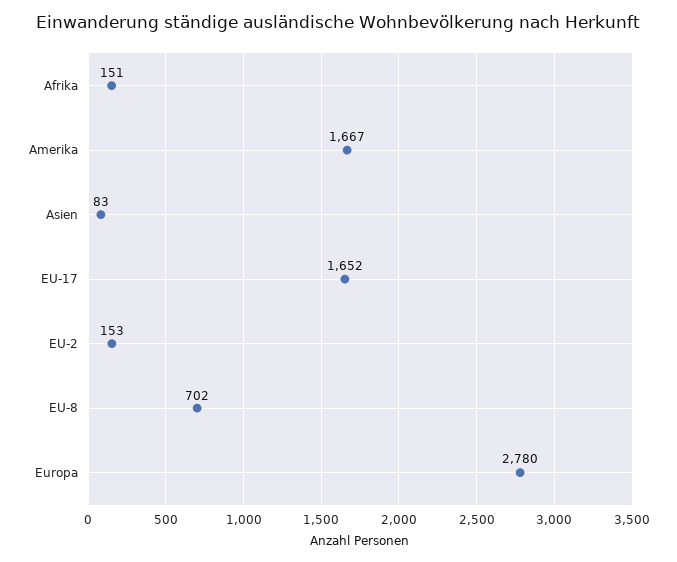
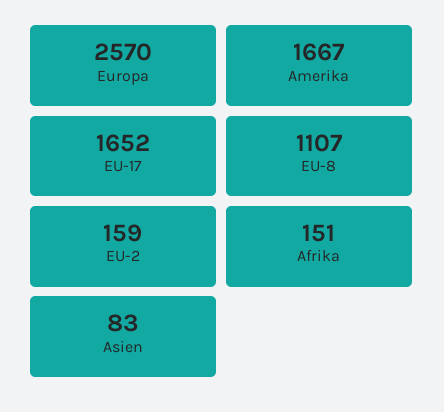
  {
    "Afrika": 151,
    "Amerika": 1667,
    "Asien": 83,
    "EU-17": 1652,
-   "EU-2": 153,
+   "EU-2": 159,
-   "EU-8": 702,
+   "EU-8": 1107,
-   "Europa": 2780
+   "Europa": 2570
  }

